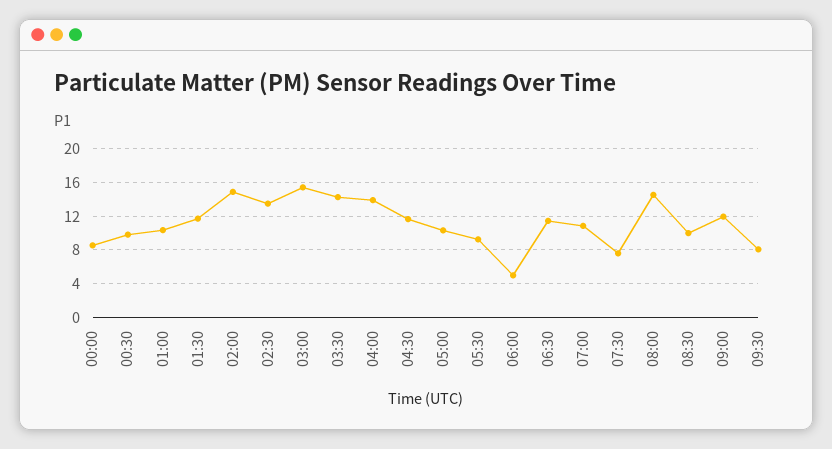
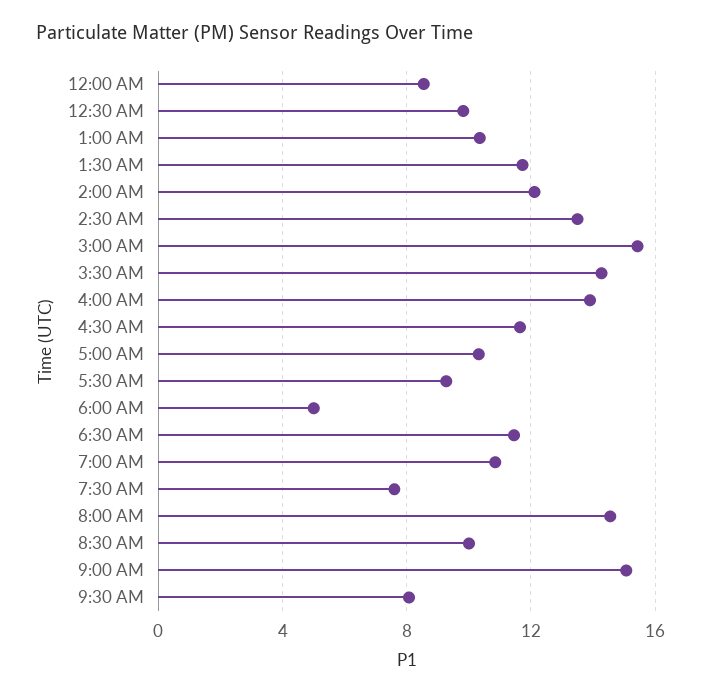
  {
    "00:00": 8.5,
    "00:30": 10,
    "01:00": 10.5,
    "01:30": 11.5,
-   "02:00": 15,
+   "02:00": 12,
    "02:30": 13.5,
    "03:00": 15.5,
    "03:30": 14.5,
    "04:00": 14,
    "04:30": 11.5,
    "05:00": 10.5,
    "05:30": 9.5,
    "06:00": 5,
    "06:30": 11.5,
    "07:00": 11,
    "07:30": 7.5,
    "08:00": 14.5,
    "08:30": 10,
-   "09:00": 12,
+   "09:00": 15,
    "09:30": 8
  }

